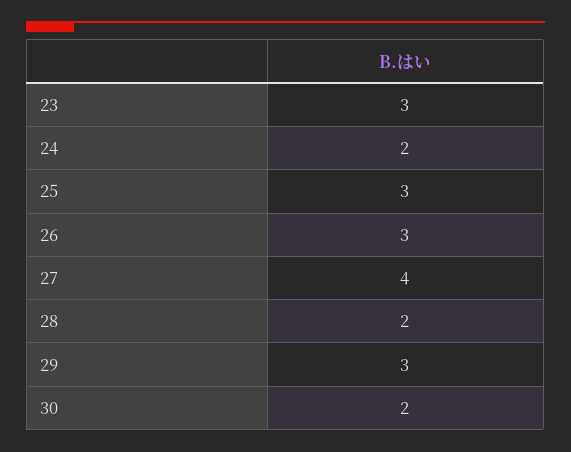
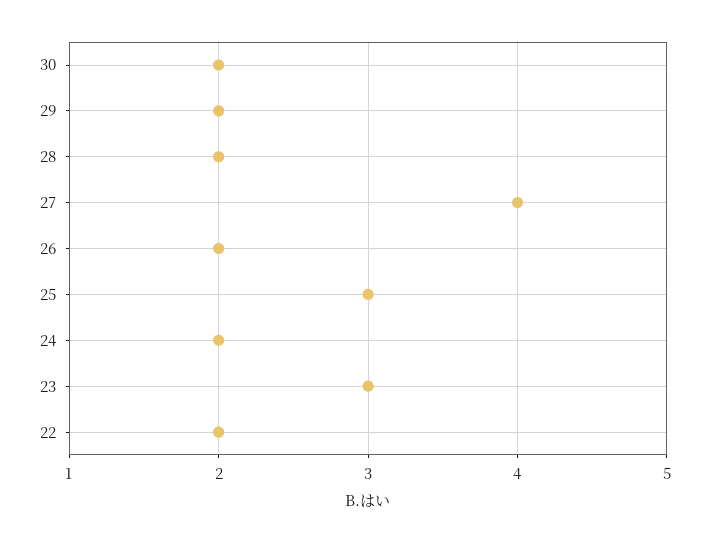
  {
    "23": 3,
    "24": 2,
    "25": 3,
-   "26": 3,
+   "26": 2,
    "27": 4,
    "28": 2,
-   "29": 3,
+   "29": 2,
-   "30": 2
+   "30": 2,
+   "22": 2
  }

